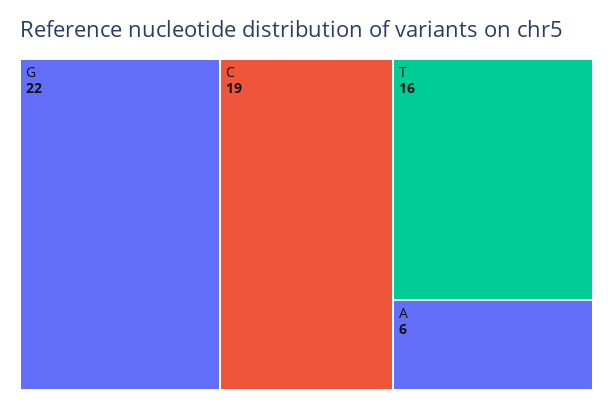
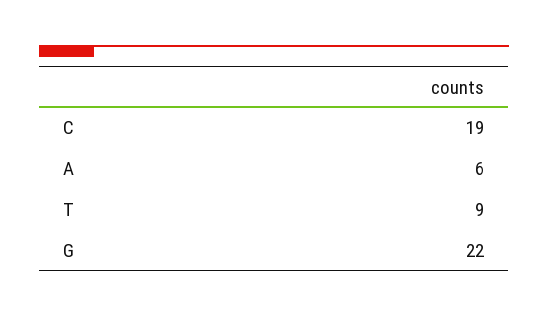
  {
    "G": 22,
    "C": 19,
-   "T": 16,
+   "T": 9,
    "A": 6
  }

